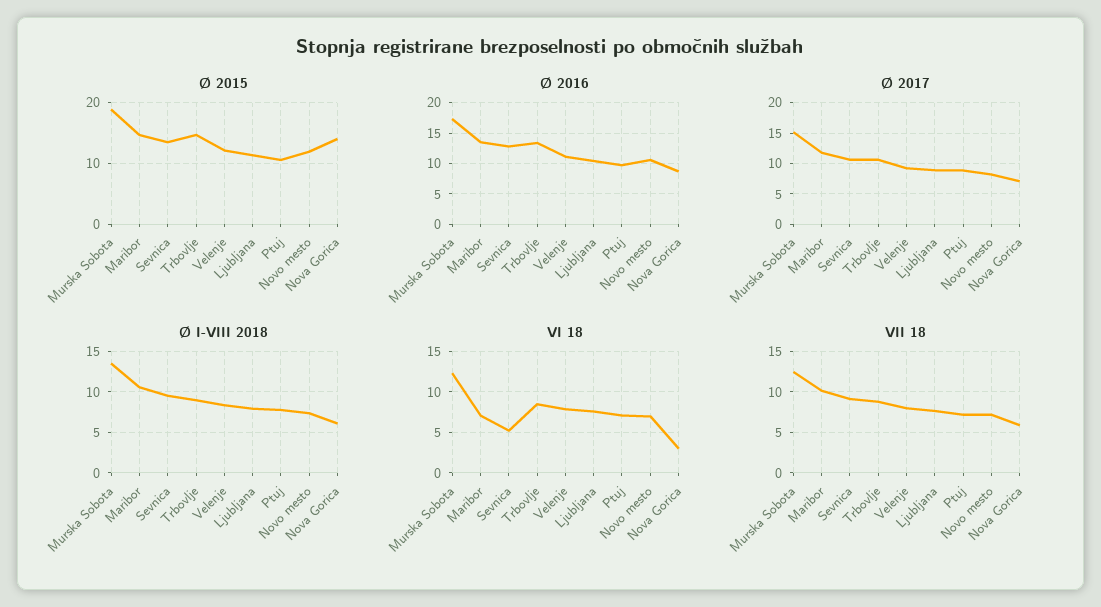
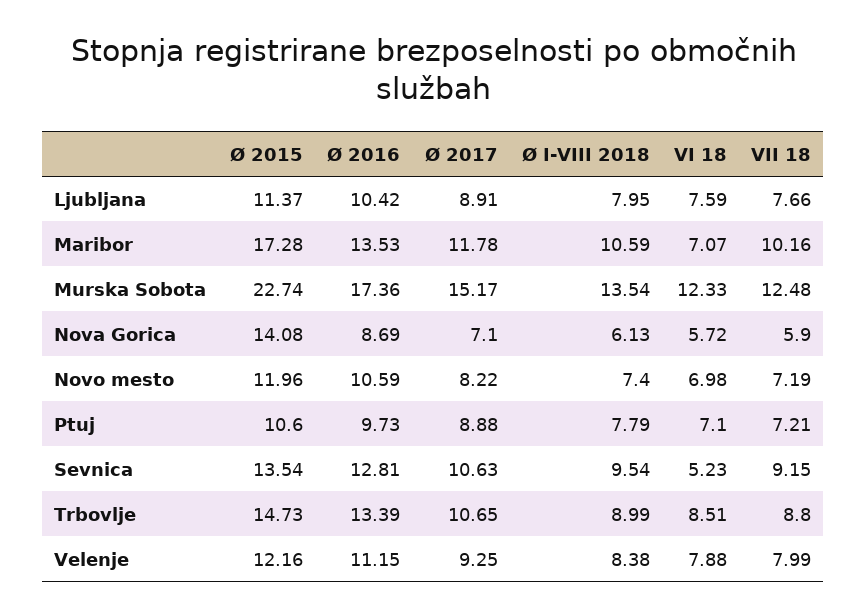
  {
    "Ø 2015": {
-     "Murska Sobota": 19,
+     "Murska Sobota": 22.74,
-     "Maribor": 15,
+     "Maribor": 17.28,
      "Sevnica": 13.54,
      "Trbovlje": 14.73,
      "Velenje": 12.16,
      "Ljubljana": 11.37,
      "Ptuj": 10.6,
      "Novo mesto": 11.96,
      "Nova Gorica": 14.08
    },
    "Ø 2016": {
      "Murska Sobota": 17.36,
      "Maribor": 13.53,
      "Sevnica": 12.81,
      "Trbovlje": 13.39,
      "Velenje": 11.15,
      "Ljubljana": 10.42,
      "Ptuj": 9.73,
      "Novo mesto": 10.59,
      "Nova Gorica": 8.69
    },
    "Ø 2017": {
      "Murska Sobota": 15.17,
      "Maribor": 11.78,
      "Sevnica": 10.63,
      "Trbovlje": 10.65,
      "Velenje": 9.25,
      "Ljubljana": 8.91,
      "Ptuj": 8.88,
      "Novo mesto": 8.22,
      "Nova Gorica": 7.1
    },
    "Ø I-VIII 2018": {
      "Murska Sobota": 13.54,
      "Maribor": 10.59,
      "Sevnica": 9.54,
      "Trbovlje": 8.99,
      "Velenje": 8.38,
      "Ljubljana": 7.95,
      "Ptuj": 7.79,
      "Novo mesto": 7.4,
      "Nova Gorica": 6.13
    },
    "VI 18": {
      "Murska Sobota": 12.33,
      "Maribor": 7.07,
      "Sevnica": 5.23,
      "Trbovlje": 8.51,
      "Velenje": 7.88,
      "Ljubljana": 7.59,
      "Ptuj": 7.1,
      "Novo mesto": 6.98,
-     "Nova Gorica": 3
+     "Nova Gorica": 5.72
    },
    "VII 18": {
      "Murska Sobota": 12.48,
      "Maribor": 10.16,
      "Sevnica": 9.15,
      "Trbovlje": 8.8,
      "Velenje": 7.99,
      "Ljubljana": 7.66,
      "Ptuj": 7.21,
      "Novo mesto": 7.19,
      "Nova Gorica": 5.9
    }
  }

